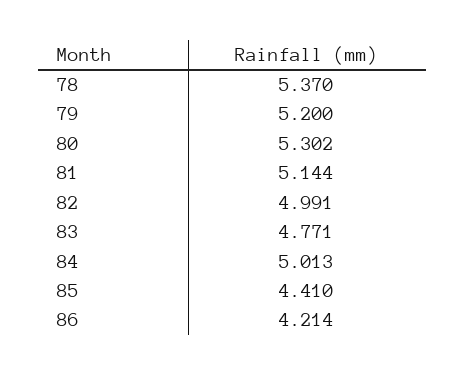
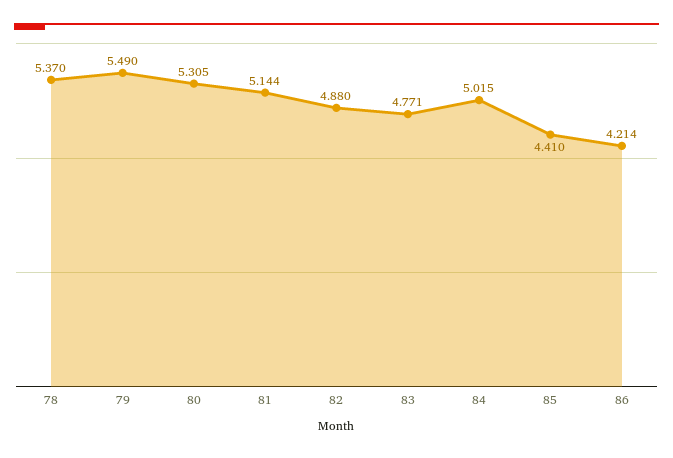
  {
    "78": 5.37,
-   "79": 5.2,
+   "79": 5.49,
-   "80": 5.302,
+   "80": 5.305,
    "81": 5.144,
-   "82": 4.991,
+   "82": 4.88,
    "83": 4.771,
-   "84": 5.013,
+   "84": 5.015,
    "85": 4.41,
    "86": 4.214
  }

